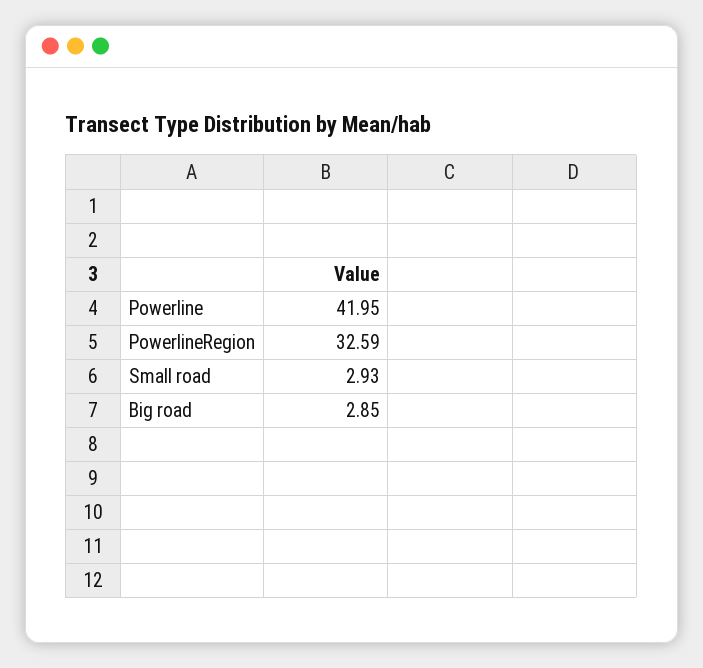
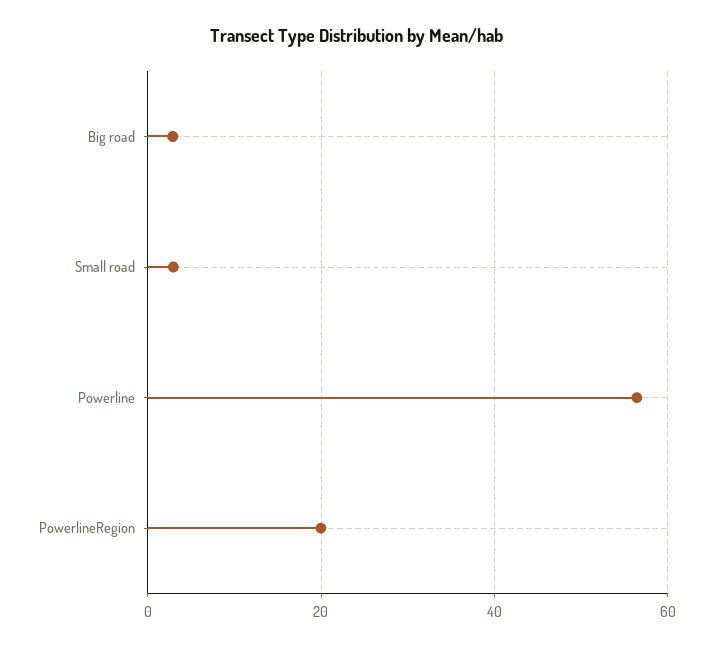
  {
-   "Powerline": 41.95,
+   "Powerline": 56,
-   "PowerlineRegion": 32.59,
+   "PowerlineRegion": 20,
    "Small road": 2.93,
    "Big road": 2.85
  }

